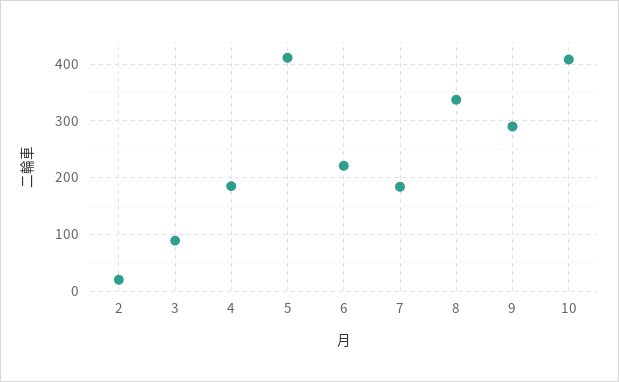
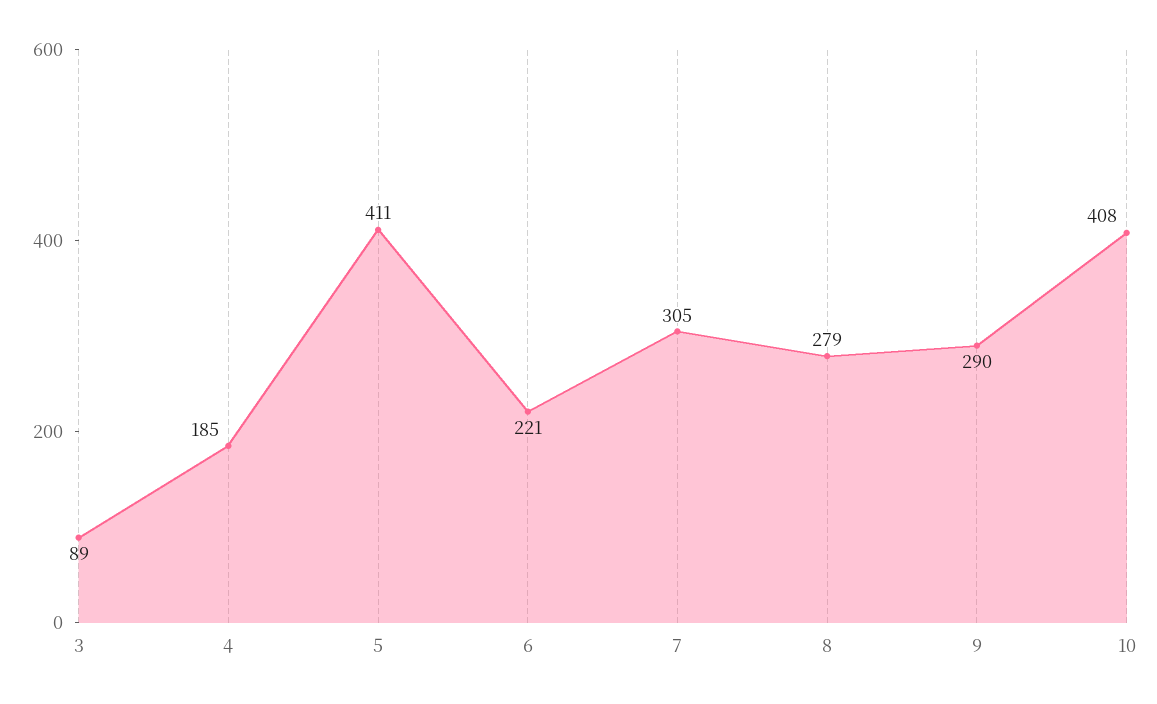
  {
-   "2": 20,
    "3": 89,
    "4": 185,
    "5": 411,
    "6": 221,
-   "7": 180,
+   "7": 305,
-   "8": 340,
+   "8": 279,
    "9": 290,
    "10": 408
  }

